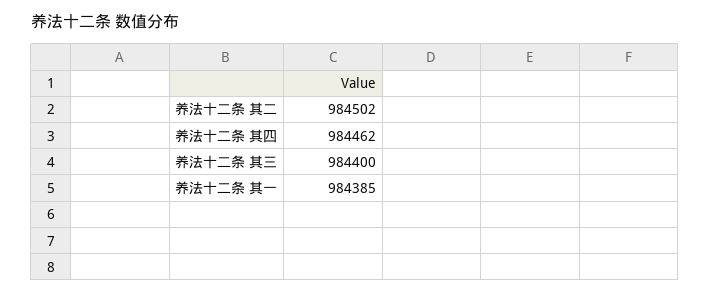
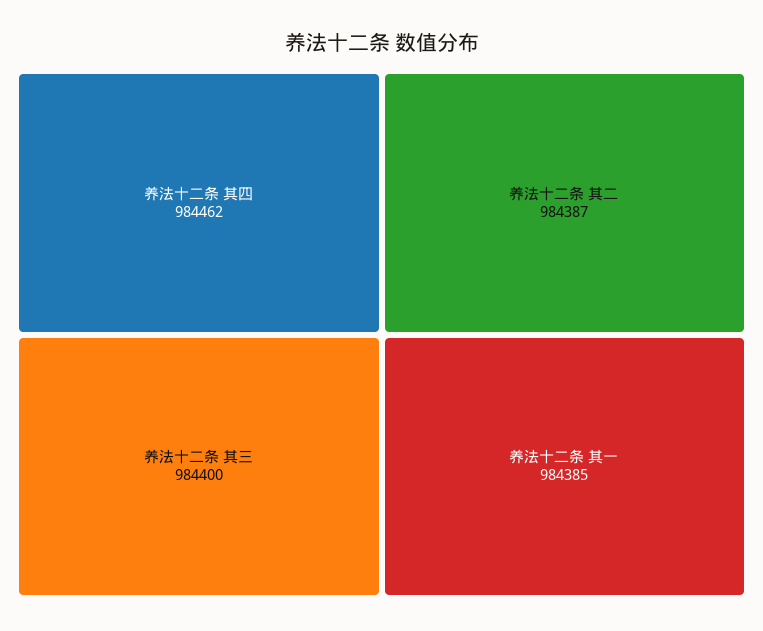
  {
-   "养法十二条 其二": 984502,
+   "养法十二条 其二": 984387,
    "养法十二条 其四": 984462,
    "养法十二条 其三": 984400,
    "养法十二条 其一": 984385
  }

